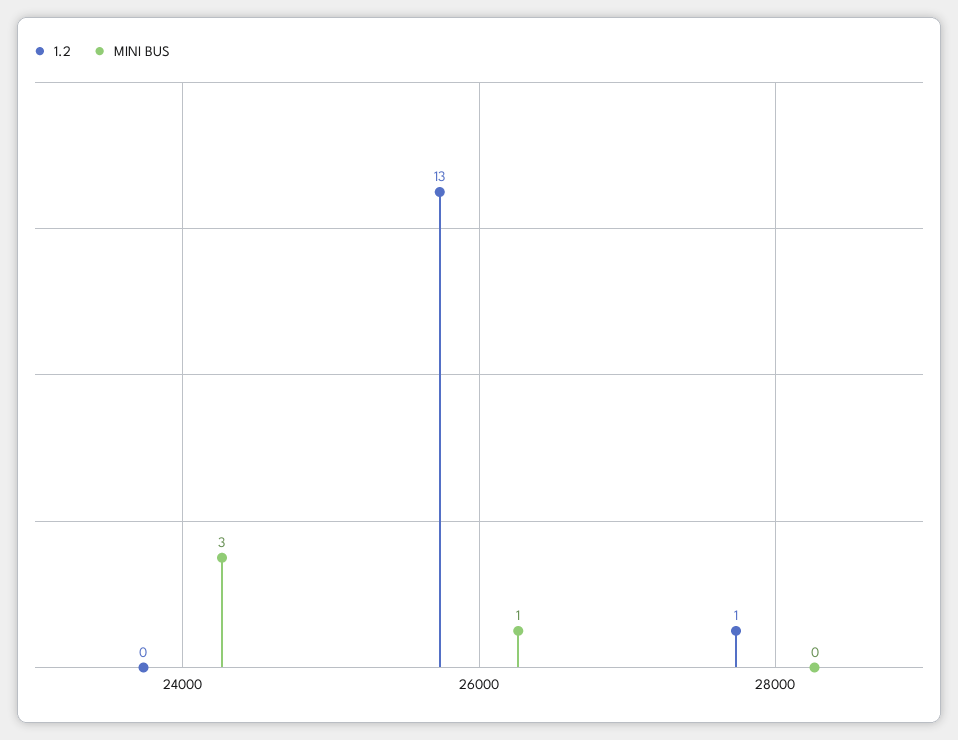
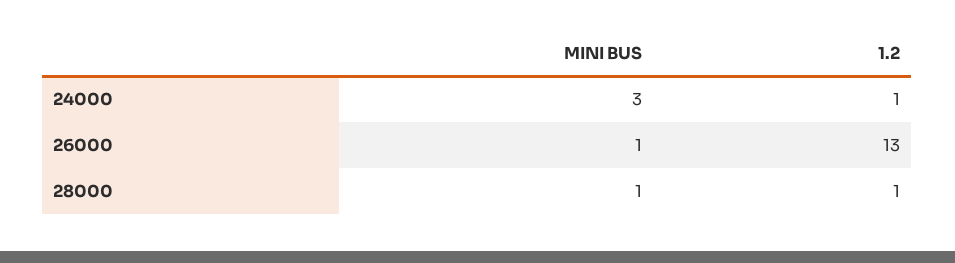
  {
    "1.2": {
-     "24000": 0,
+     "24000": 1,
      "26000": 13,
      "28000": 1
    },
    "MINI BUS": {
      "24000": 3,
      "26000": 1,
-     "28000": 0
+     "28000": 1
    }
  }

